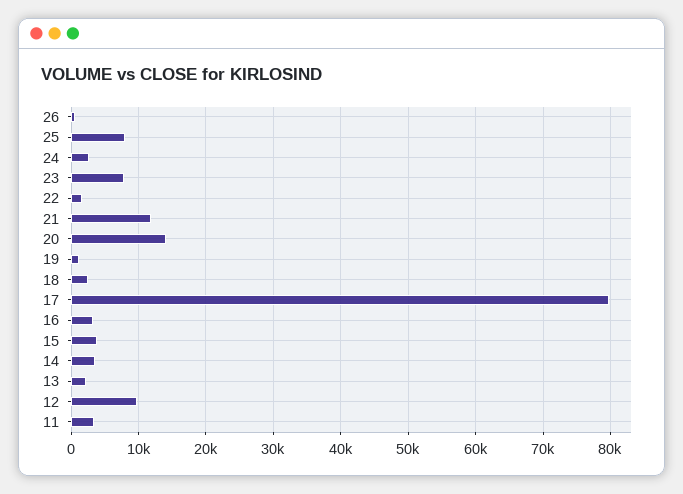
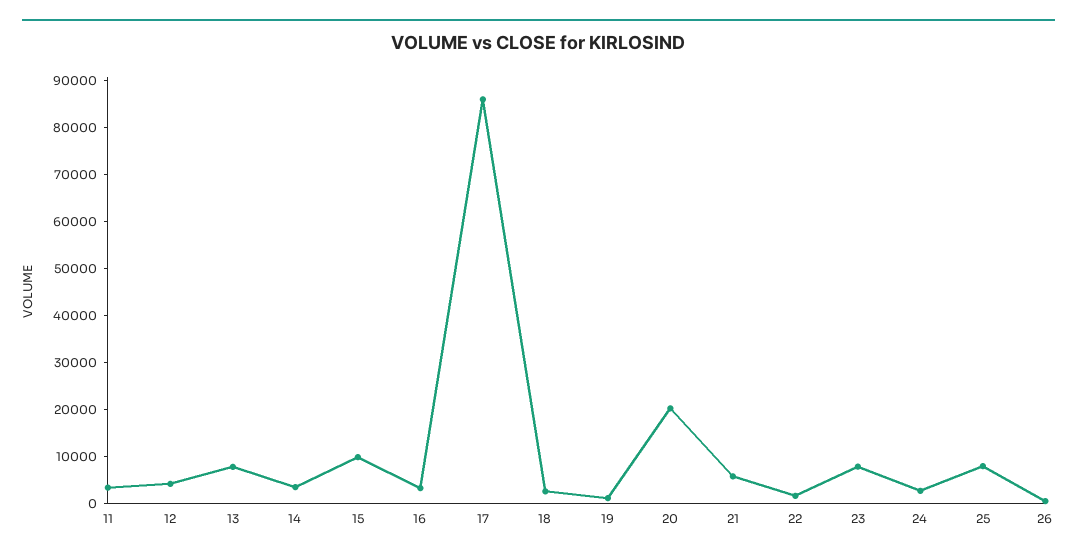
  {
    "26": 1000,
    "25": 8000,
    "24": 3000,
    "23": 8000,
    "22": 2000,
-   "21": 12000,
+   "21": 6000,
-   "20": 14000,
+   "20": 20000,
    "19": 1000,
    "18": 3000,
-   "17": 80000,
+   "17": 86000,
    "16": 3000,
-   "15": 4000,
+   "15": 10000,
    "14": 3000,
-   "13": 2000,
+   "13": 8000,
-   "12": 10000,
+   "12": 4000,
    "11": 3000
  }

